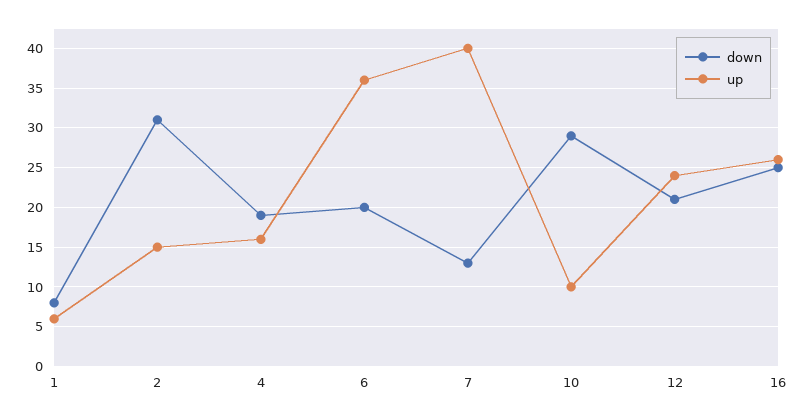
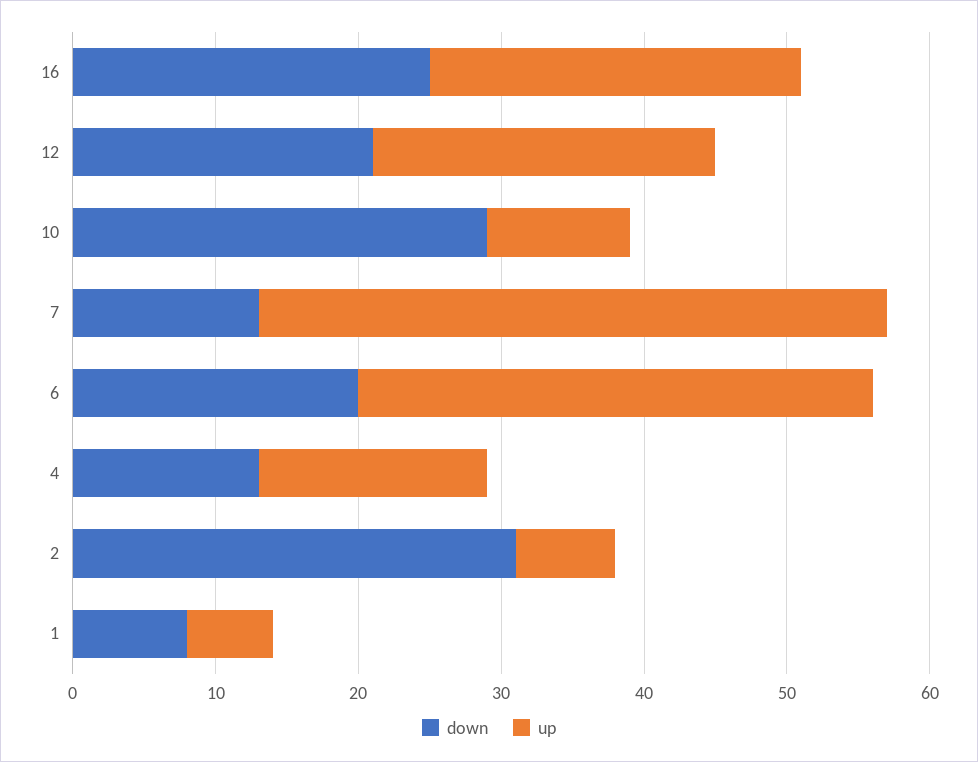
  {
    "down": {
      "1": 8,
      "2": 31,
-     "4": 19,
+     "4": 13,
      "6": 20,
      "7": 13,
      "10": 29,
      "12": 21,
      "16": 25
    },
    "up": {
      "1": 6,
-     "2": 15,
+     "2": 7,
      "4": 16,
      "6": 36,
-     "7": 40,
+     "7": 44,
      "10": 10,
      "12": 24,
      "16": 26
    }
  }

